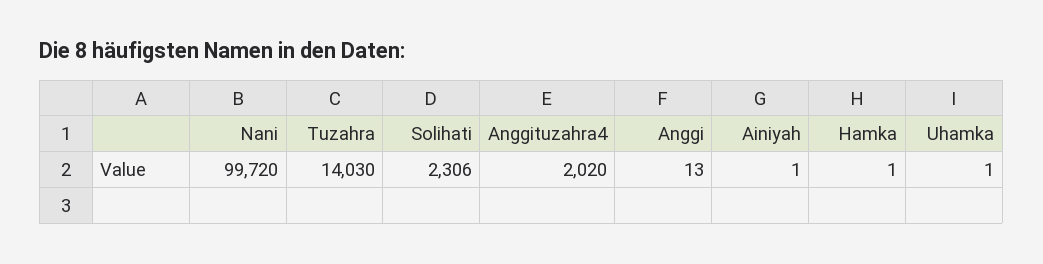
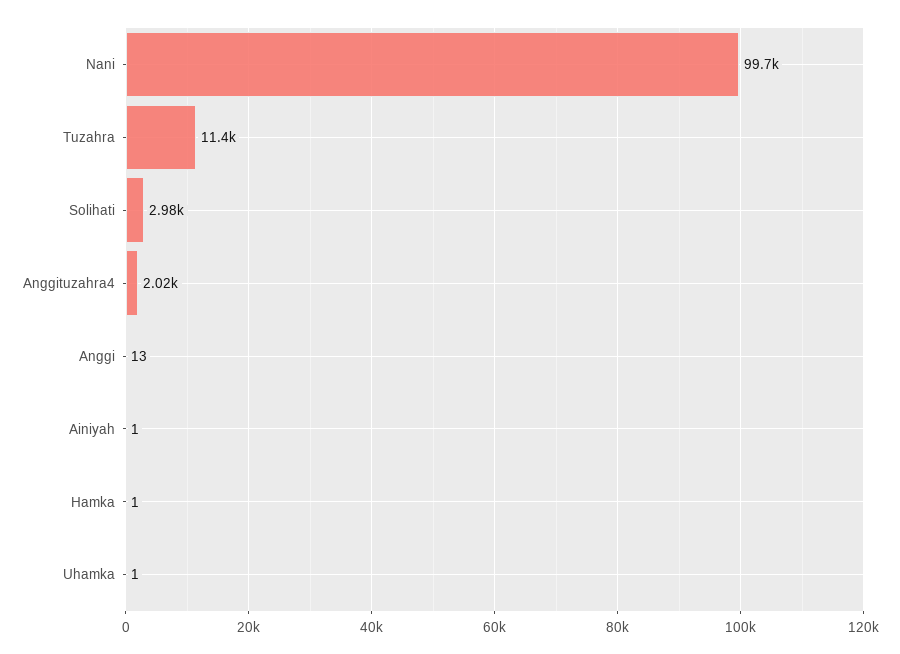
  {
    "Nani": 99720,
-   "Tuzahra": 14030,
+   "Tuzahra": 11400,
-   "Solihati": 2306,
+   "Solihati": 2980,
    "Anggituzahra4": 2020,
    "Anggi": 13,
    "Ainiyah": 1,
    "Hamka": 1,
    "Uhamka": 1
  }

